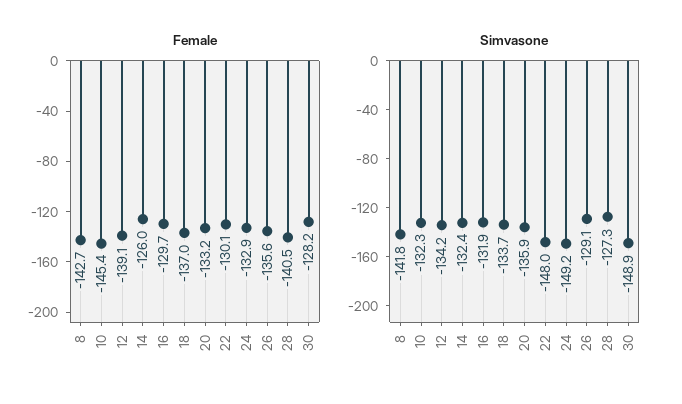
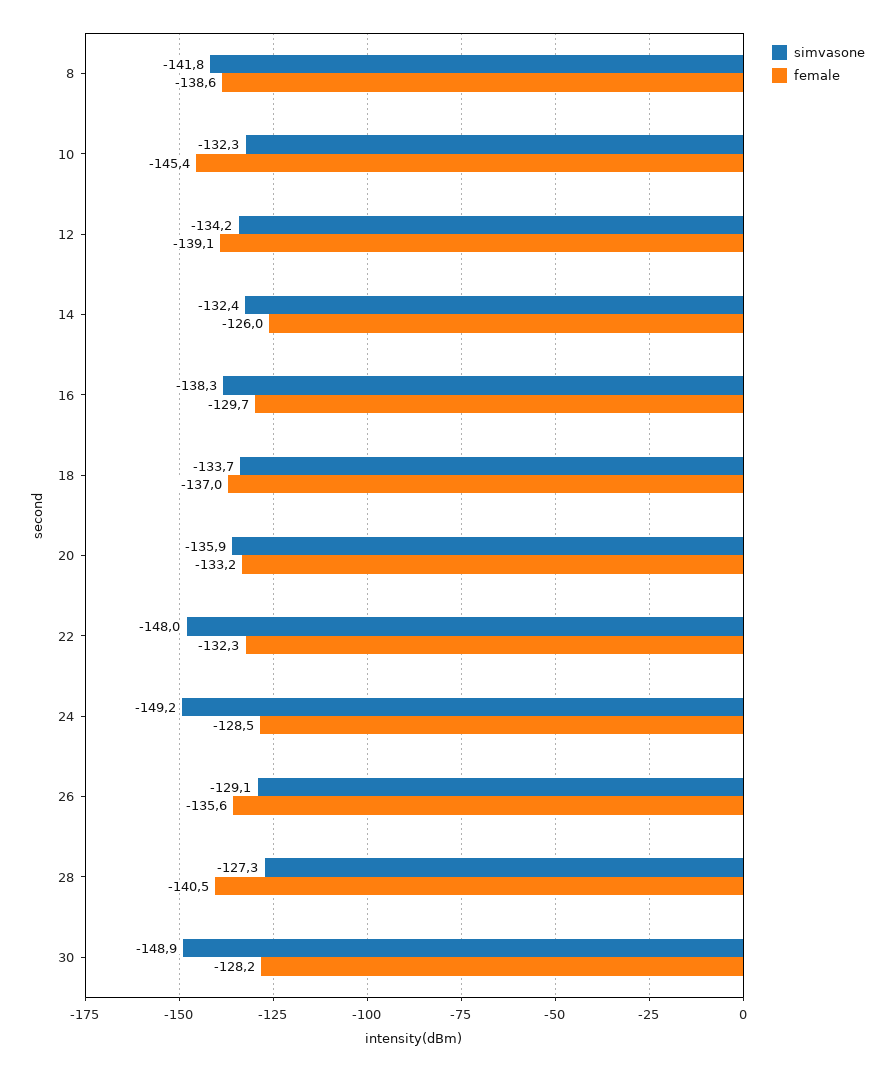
  {
    "Female": {
-     "8": -142.7,
+     "8": -138.6,
      "10": -145.4,
      "12": -139.1,
      "14": -126,
      "16": -129.7,
      "18": -137,
      "20": -133.2,
-     "22": -130.1,
+     "22": -132.3,
-     "24": -132.9,
+     "24": -128.5,
      "26": -135.6,
      "28": -140.5,
      "30": -128.2
    },
    "Simvasone": {
      "8": -141.8,
      "10": -132.3,
      "12": -134.2,
      "14": -132.4,
-     "16": -131.9,
+     "16": -138.3,
      "18": -133.7,
      "20": -135.9,
      "22": -148,
      "24": -149.2,
      "26": -129.1,
      "28": -127.3,
      "30": -148.9
    }
  }

